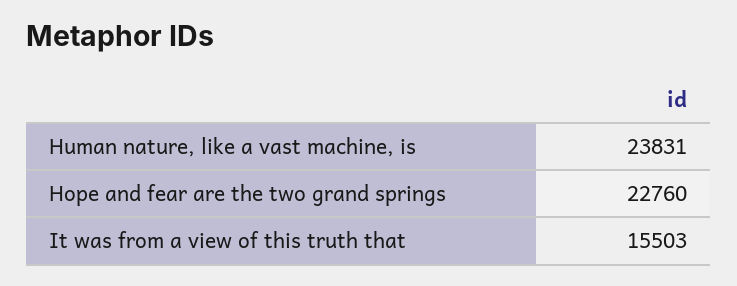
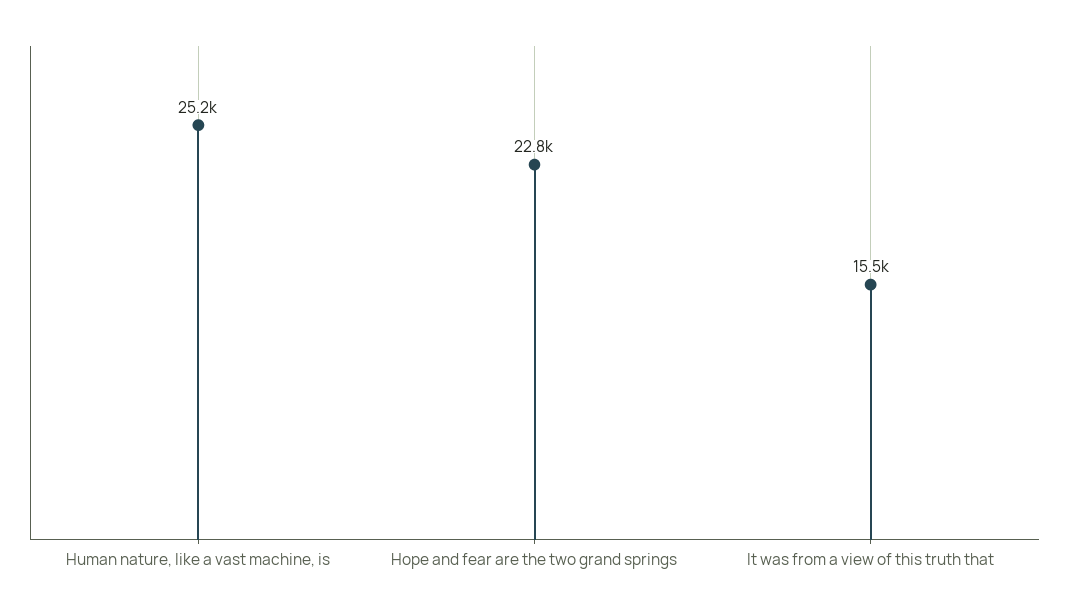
  {
-   "Human nature, like a vast machine, is": 23831,
+   "Human nature, like a vast machine, is": 25200,
    "Hope and fear are the two grand springs": 22760,
    "It was from a view of this truth that": 15503
  }

